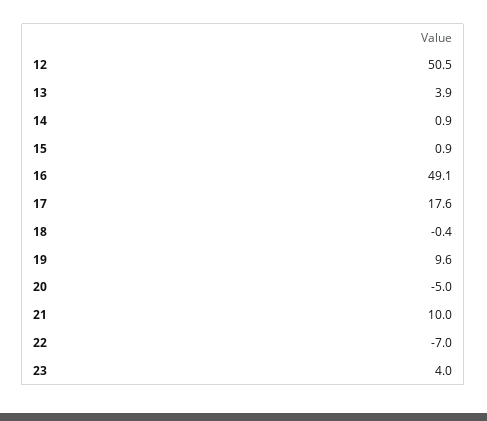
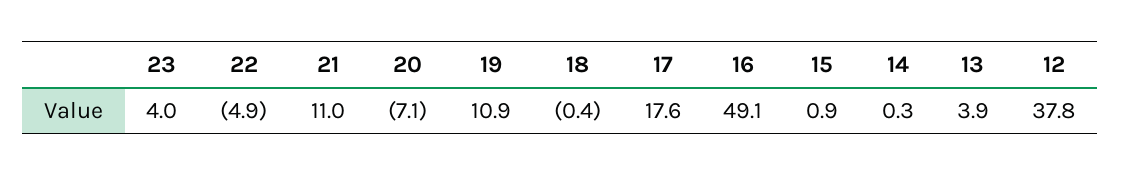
  {
-   "12": 50.5,
+   "12": 37.8,
    "13": 3.9,
-   "14": 0.9,
+   "14": 0.3,
    "15": 0.9,
    "16": 49.1,
    "17": 17.6,
    "18": -0.4,
-   "19": 9.6,
+   "19": 10.9,
-   "20": -5,
+   "20": -7.1,
-   "21": 10,
+   "21": 11,
-   "22": -7,
+   "22": -4.9,
    "23": 4
  }

